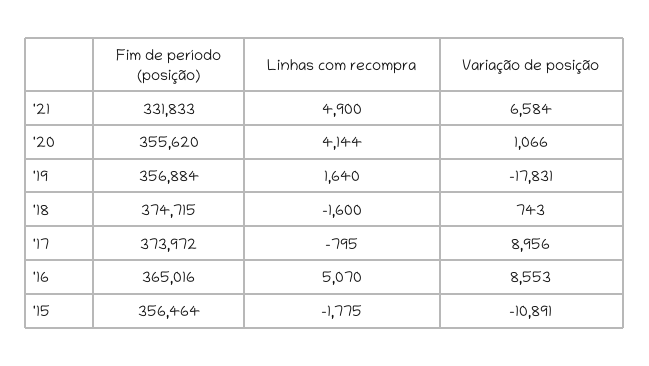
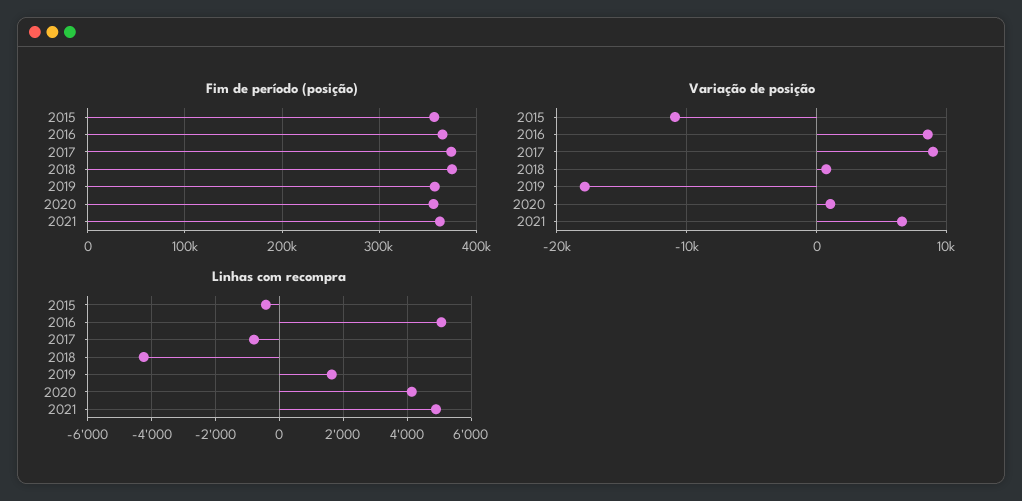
  {
    "Fim de período (posição)": {
-     "'21": 331833,
+     "'21": 360000,
      "'20": 355620,
      "'19": 356884,
      "'18": 374715,
      "'17": 373972,
      "'16": 365016,
      "'15": 356464
    },
    "Linhas com recompra": {
      "'21": 4900,
      "'20": 4144,
      "'19": 1640,
-     "'18": -1600,
+     "'18": -4200,
      "'17": -795,
      "'16": 5070,
-     "'15": -1775
+     "'15": -400
    },
    "Variação de posição": {
      "'21": 6584,
      "'20": 1066,
      "'19": -17831,
      "'18": 743,
      "'17": 8956,
      "'16": 8553,
      "'15": -10891
    }
  }

